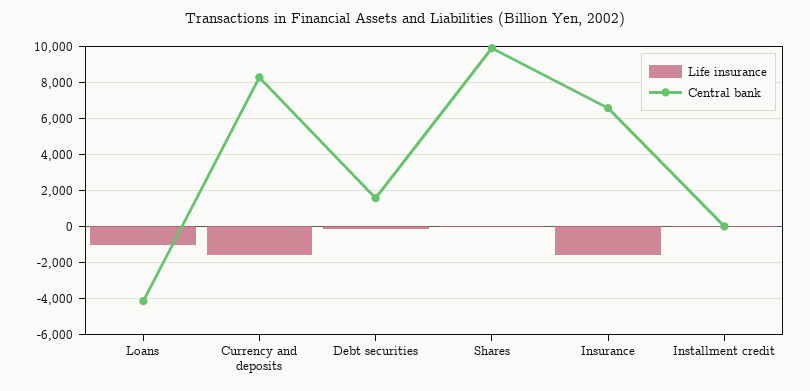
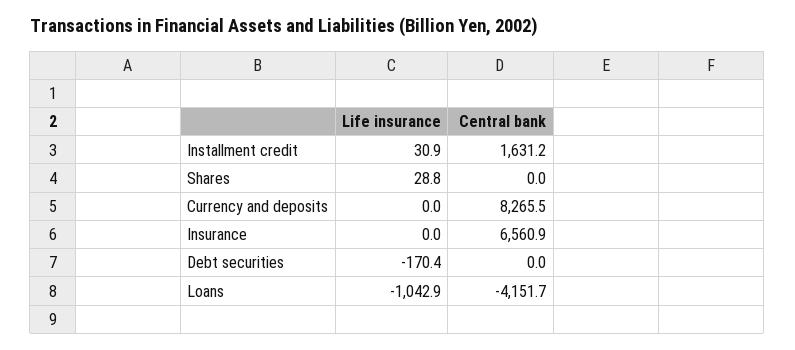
  {
    "Life insurance": {
      "Loans": -1042.9,
-     "Currency and deposits": -1500,
+     "Currency and deposits": 0,
      "Debt securities": -170.4,
      "Shares": 28.8,
-     "Insurance": -1500,
+     "Insurance": 0,
      "Installment credit": 30.9
    },
    "Central bank": {
      "Loans": -4151.7,
      "Currency and deposits": 8265.5,
-     "Debt securities": 1500,
+     "Debt securities": 0,
-     "Shares": 10000,
+     "Shares": 0,
      "Insurance": 6560.9,
-     "Installment credit": 0
+     "Installment credit": 1631.2
    }
  }

